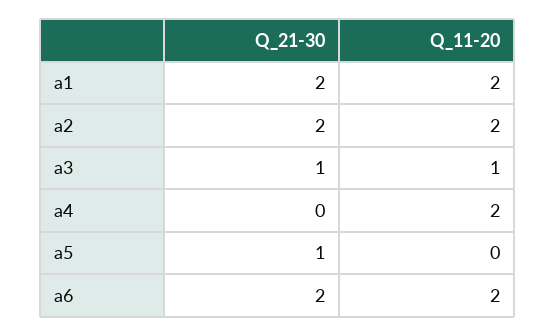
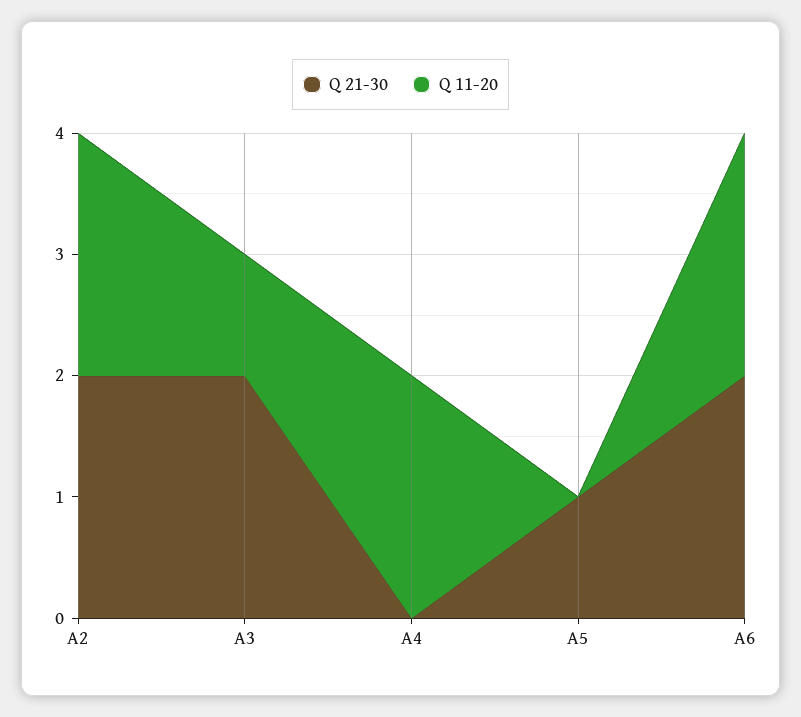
  {
    "Q_21-30": {
-     "a1": 2,
      "a2": 2,
-     "a3": 1,
+     "a3": 2,
      "a4": 0,
      "a5": 1,
      "a6": 2
    },
    "Q_11-20": {
-     "a1": 2,
      "a2": 2,
      "a3": 1,
      "a4": 2,
      "a5": 0,
      "a6": 2
    }
  }

